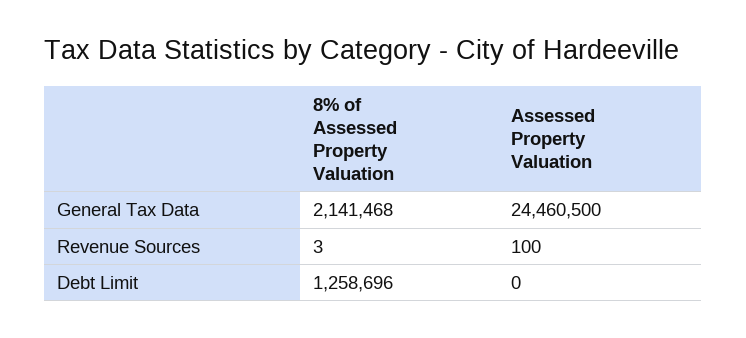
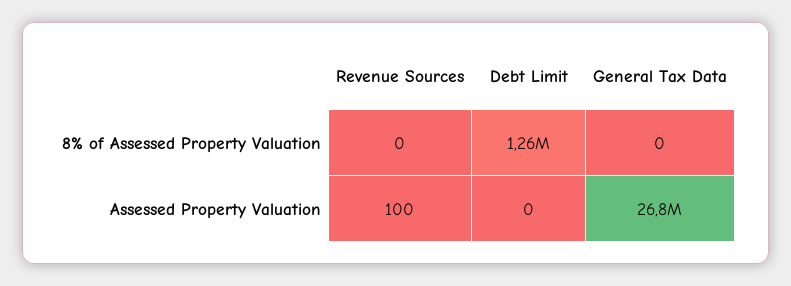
  {
    "8% of Assessed Property Valuation": {
-     "General Tax Data": 2141468,
+     "General Tax Data": 0,
-     "Revenue Sources": 3,
+     "Revenue Sources": 0,
      "Debt Limit": 1258696
    },
    "Assessed Property Valuation": {
-     "General Tax Data": 24460500,
+     "General Tax Data": 26800000,
      "Revenue Sources": 100,
      "Debt Limit": 0
    }
  }

